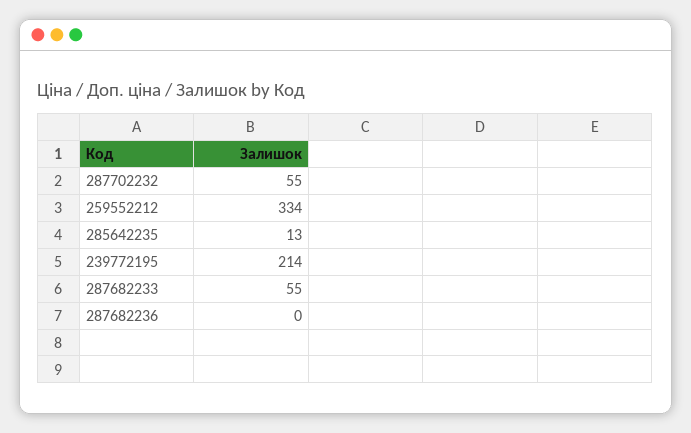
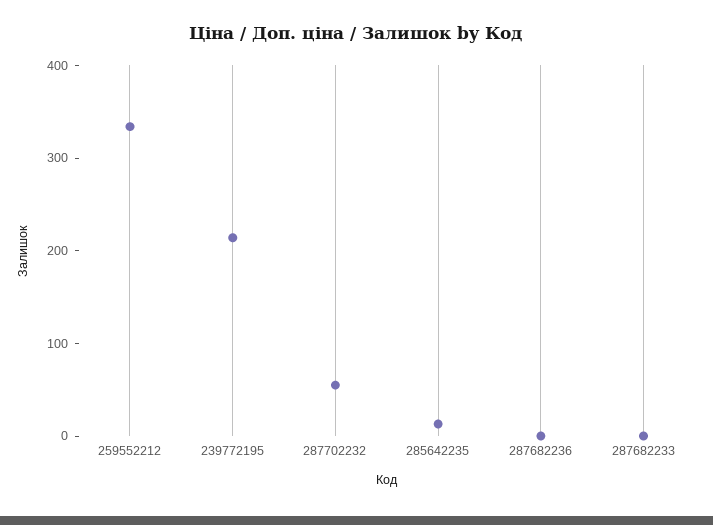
  {
    "287702232": 55,
    "259552212": 334,
    "285642235": 13,
    "239772195": 214,
-   "287682233": 55,
+   "287682233": 0,
    "287682236": 0
  }

